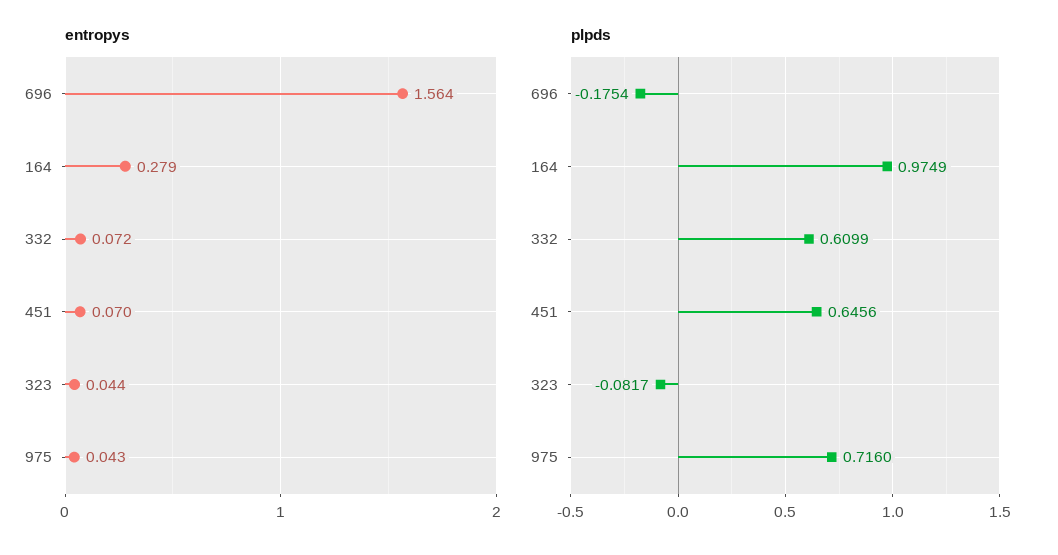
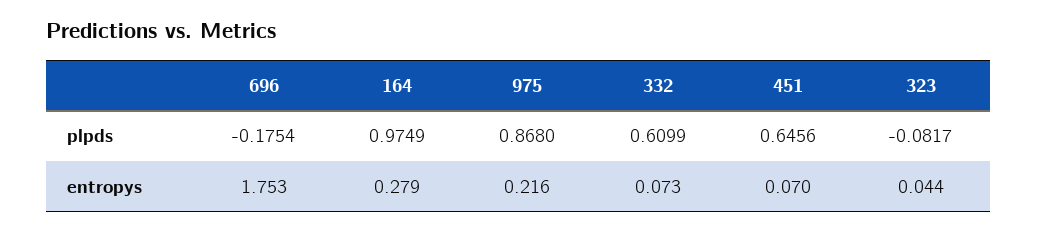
  {
    "entropys": {
-     "696": 1.564,
+     "696": 1.753,
      "164": 0.279,
-     "332": 0.072,
+     "332": 0.073,
      "451": 0.07,
      "323": 0.044,
-     "975": 0.043
+     "975": 0.216
    },
    "plpds": {
      "696": -0.1754,
      "164": 0.9749,
      "332": 0.6099,
      "451": 0.6456,
      "323": -0.0817,
-     "975": 0.716
+     "975": 0.868
    }
  }

